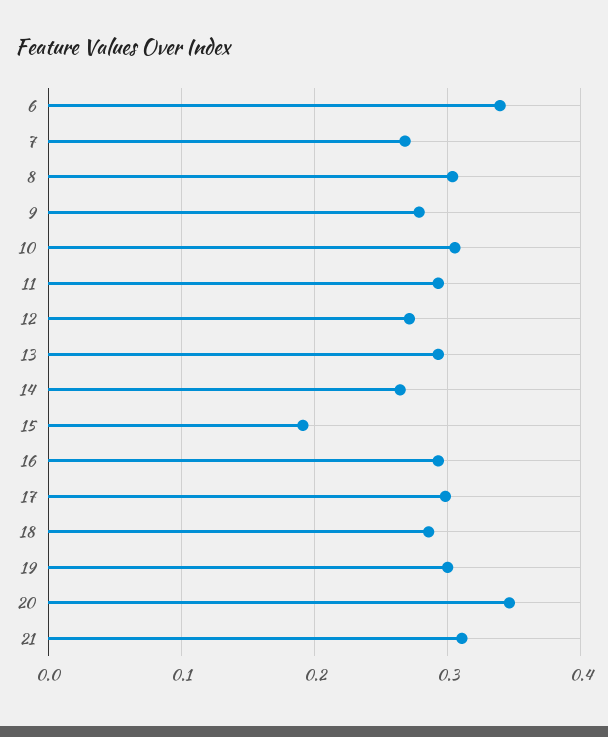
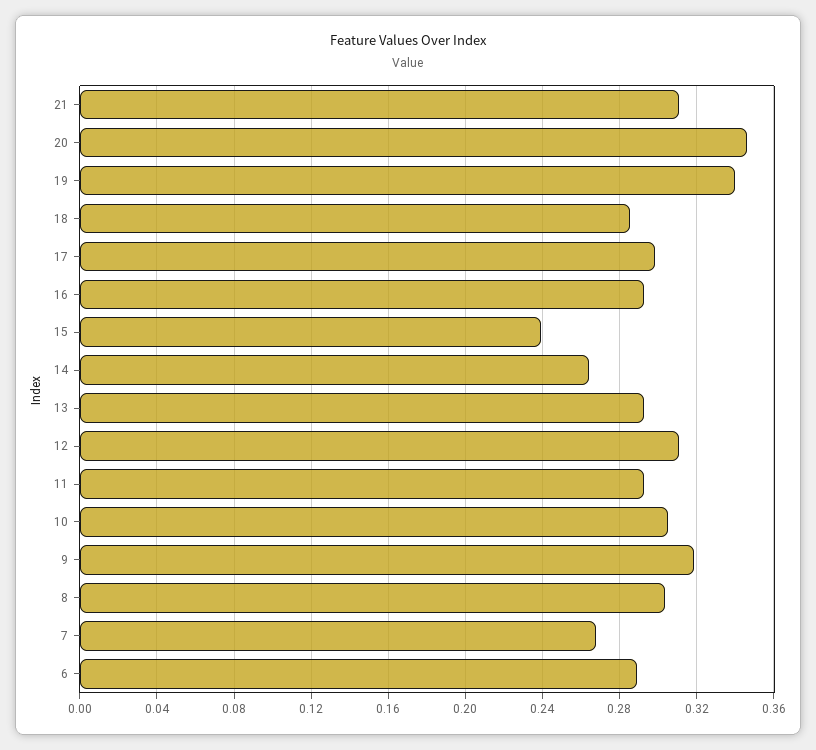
  {
-   "6": 0.34,
+   "6": 0.29,
    "7": 0.27,
    "8": 0.305,
-   "9": 0.28,
+   "9": 0.32,
    "10": 0.305,
    "11": 0.295,
-   "12": 0.27,
+   "12": 0.31,
    "13": 0.295,
    "14": 0.265,
-   "15": 0.19,
+   "15": 0.24,
    "16": 0.295,
    "17": 0.3,
    "18": 0.285,
-   "19": 0.3,
+   "19": 0.34,
    "20": 0.345,
    "21": 0.31
  }

